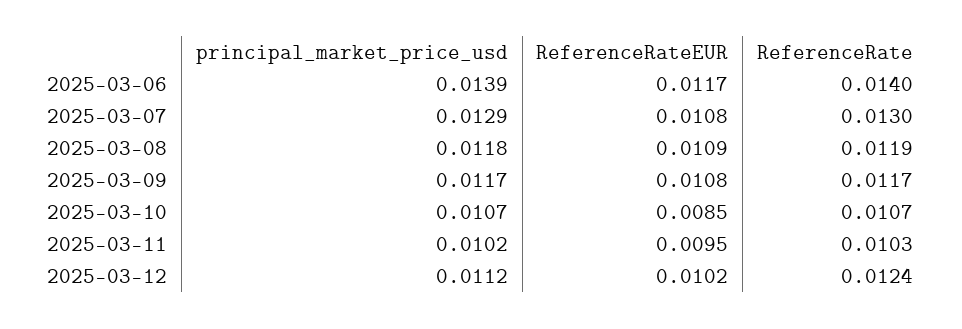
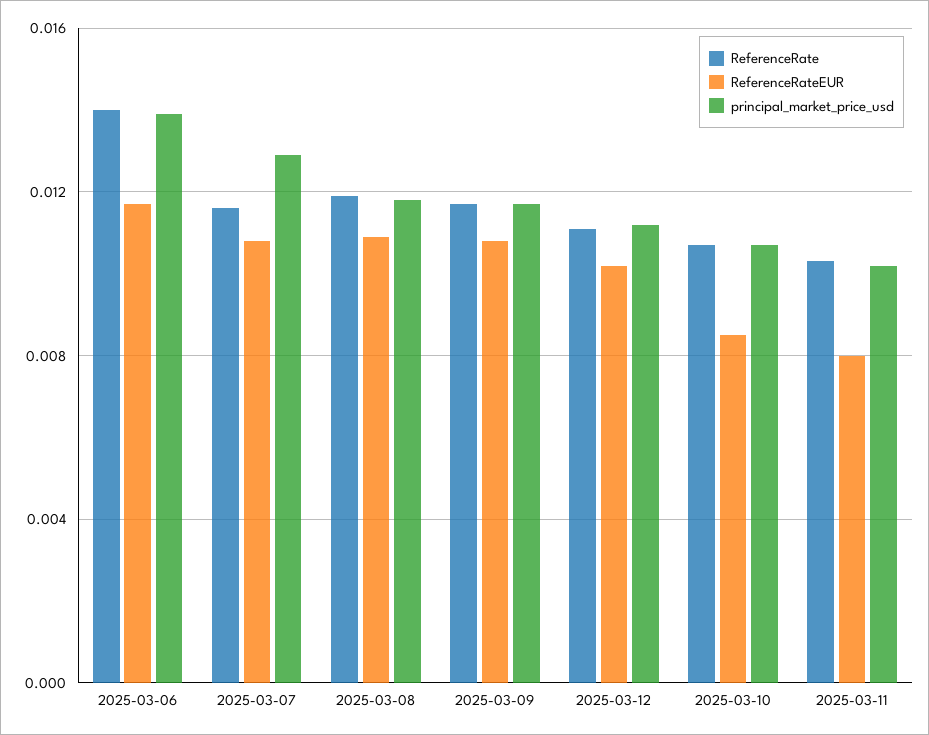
  {
    "principal_market_price_usd": {
      "2025-03-06": 0.0139,
      "2025-03-07": 0.0129,
      "2025-03-08": 0.0118,
      "2025-03-09": 0.0117,
      "2025-03-10": 0.0107,
      "2025-03-11": 0.0102,
      "2025-03-12": 0.0112
    },
    "ReferenceRateEUR": {
      "2025-03-06": 0.0117,
      "2025-03-07": 0.0108,
      "2025-03-08": 0.0109,
      "2025-03-09": 0.0108,
      "2025-03-10": 0.0085,
-     "2025-03-11": 0.0095,
+     "2025-03-11": 0.008,
      "2025-03-12": 0.0102
    },
    "ReferenceRate": {
      "2025-03-06": 0.014,
-     "2025-03-07": 0.013,
+     "2025-03-07": 0.0115,
      "2025-03-08": 0.0119,
      "2025-03-09": 0.0117,
      "2025-03-10": 0.0107,
      "2025-03-11": 0.0103,
-     "2025-03-12": 0.0124
+     "2025-03-12": 0.011
    }
  }

